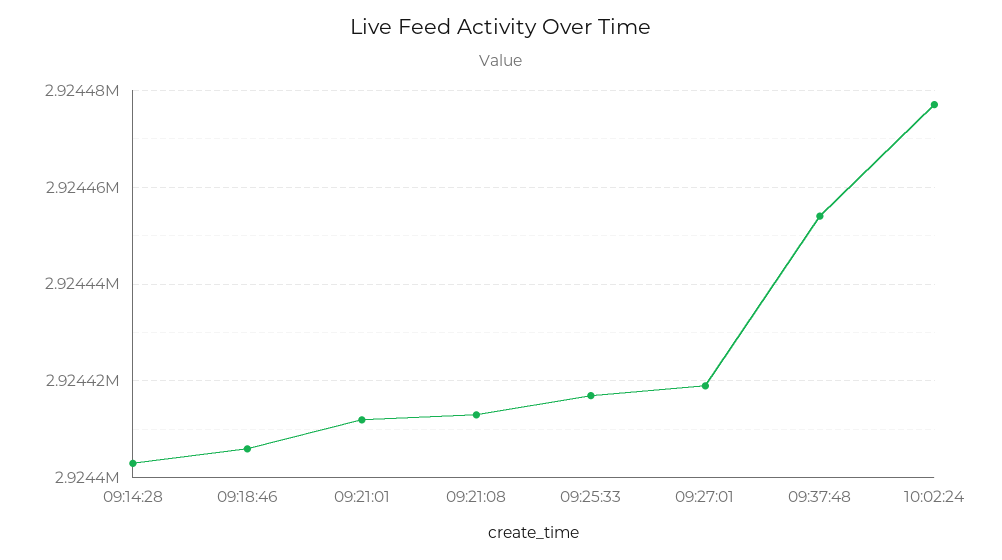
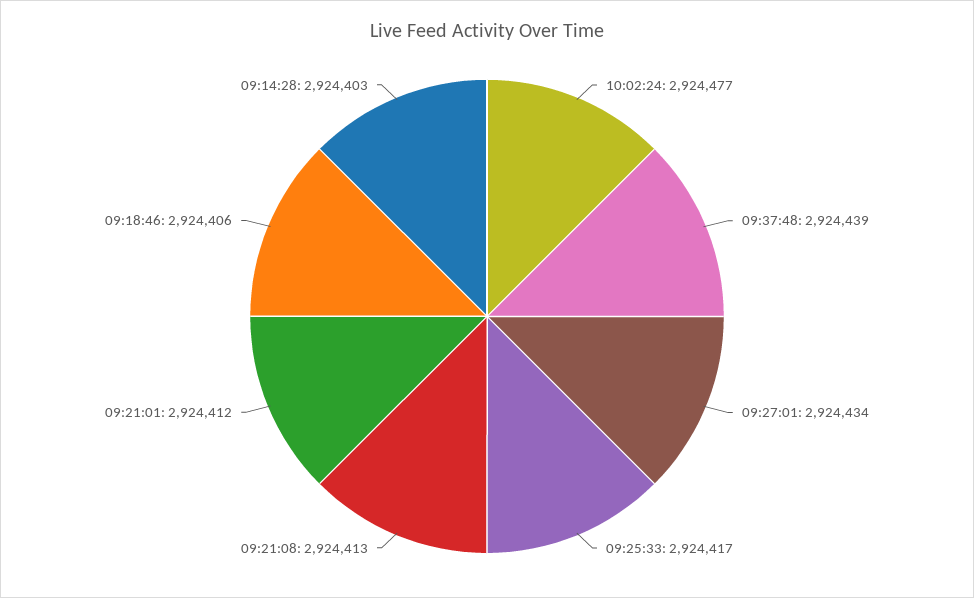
  {
    "09:14:28": 2924403,
    "09:18:46": 2924406,
    "09:21:01": 2924412,
    "09:21:08": 2924413,
    "09:25:33": 2924417,
-   "09:27:01": 2924420,
+   "09:27:01": 2924434,
-   "09:37:48": 2924455,
+   "09:37:48": 2924439,
    "10:02:24": 2924477
  }

